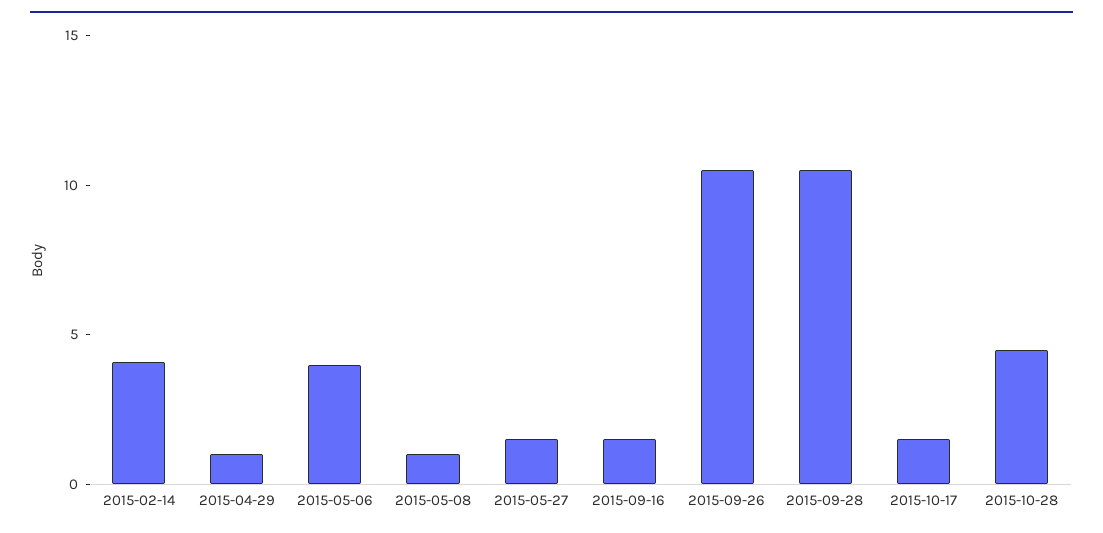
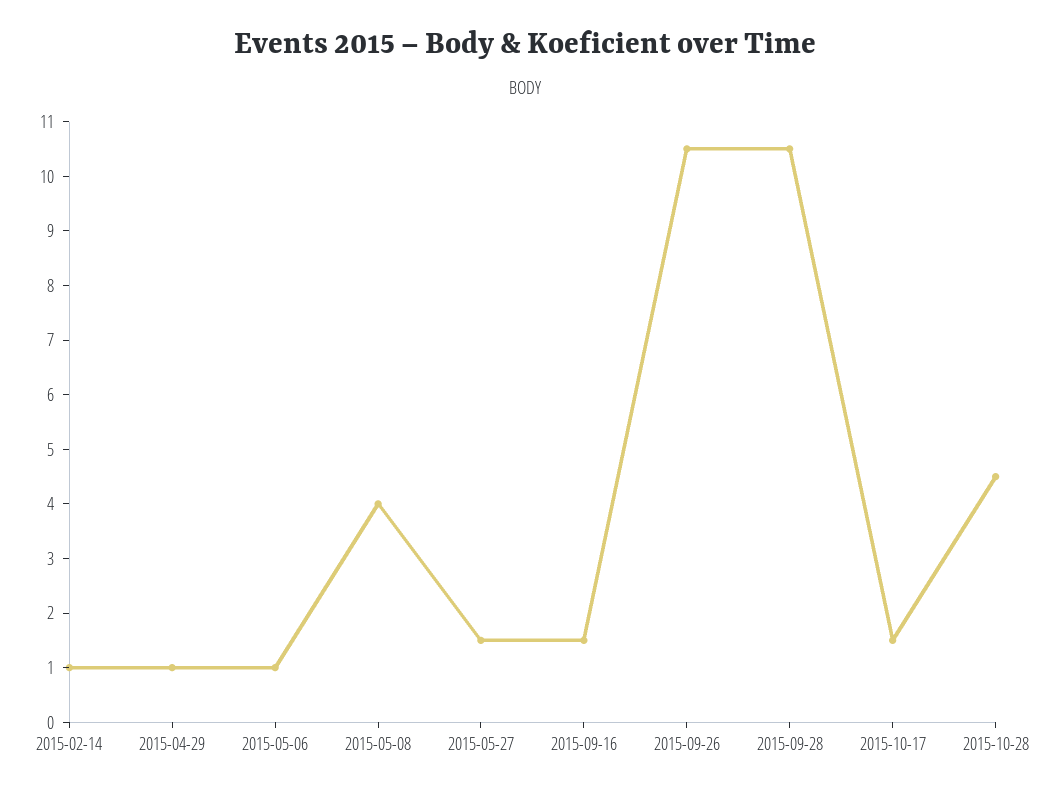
  {
-   "2015-02-14": 4,
+   "2015-02-14": 1,
    "2015-04-29": 1,
-   "2015-05-06": 4,
+   "2015-05-06": 1,
-   "2015-05-08": 1,
+   "2015-05-08": 4,
    "2015-05-27": 1.5,
    "2015-09-16": 1.5,
    "2015-09-26": 10.5,
    "2015-09-28": 10.5,
    "2015-10-17": 1.5,
    "2015-10-28": 4.5
  }

